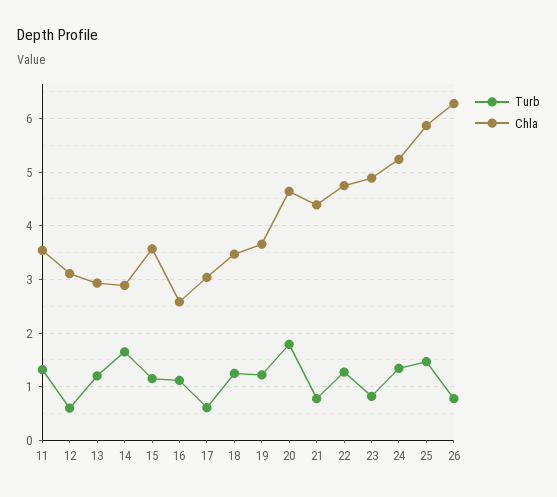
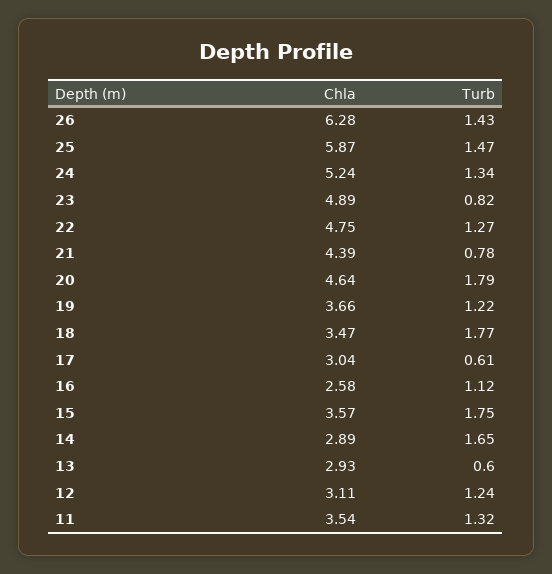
  {
    "Turb": {
      "11": 1.32,
-     "12": 0.6,
+     "12": 1.24,
-     "13": 1.2,
+     "13": 0.6,
      "14": 1.65,
-     "15": 1.2,
+     "15": 1.75,
      "16": 1.12,
      "17": 0.61,
-     "18": 1.2,
+     "18": 1.77,
      "19": 1.22,
      "20": 1.79,
      "21": 0.78,
      "22": 1.27,
      "23": 0.82,
      "24": 1.34,
      "25": 1.47,
-     "26": 0.8
+     "26": 1.43
    },
    "Chla": {
      "11": 3.54,
      "12": 3.11,
      "13": 2.93,
      "14": 2.89,
      "15": 3.57,
      "16": 2.58,
      "17": 3.04,
      "18": 3.47,
      "19": 3.66,
      "20": 4.64,
      "21": 4.39,
      "22": 4.75,
      "23": 4.89,
      "24": 5.24,
      "25": 5.87,
      "26": 6.28
    }
  }

